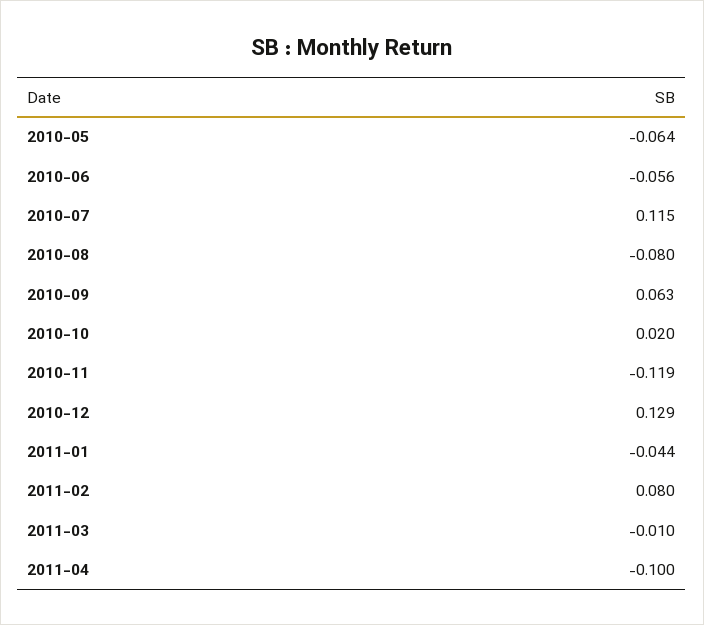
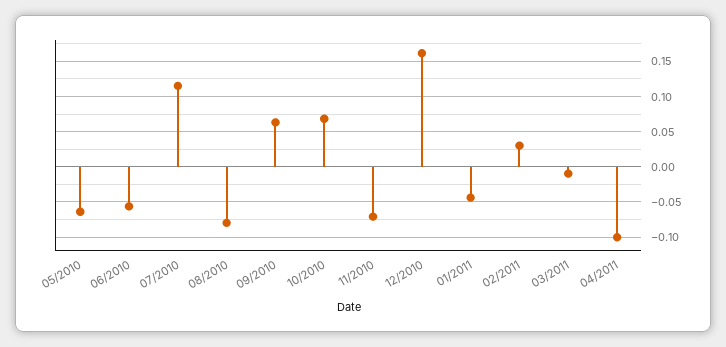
  {
    "2010-05": -0.064,
    "2010-06": -0.056,
    "2010-07": 0.115,
    "2010-08": -0.08,
    "2010-09": 0.063,
-   "2010-10": 0.02,
+   "2010-10": 0.07,
-   "2010-11": -0.119,
+   "2010-11": -0.07,
-   "2010-12": 0.129,
+   "2010-12": 0.16,
    "2011-01": -0.044,
-   "2011-02": 0.08,
+   "2011-02": 0.03,
    "2011-03": -0.01,
    "2011-04": -0.1
  }

